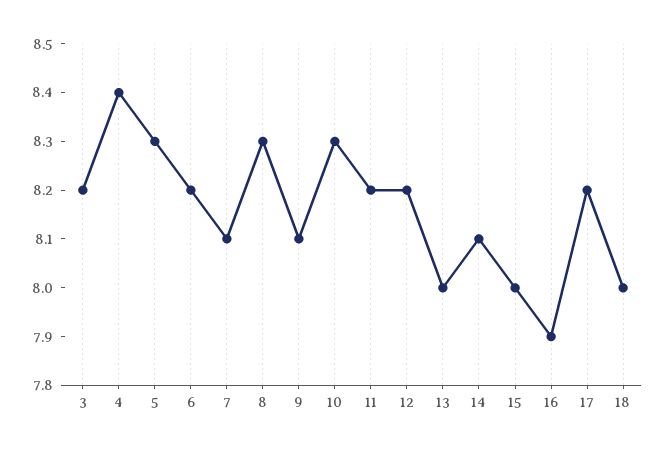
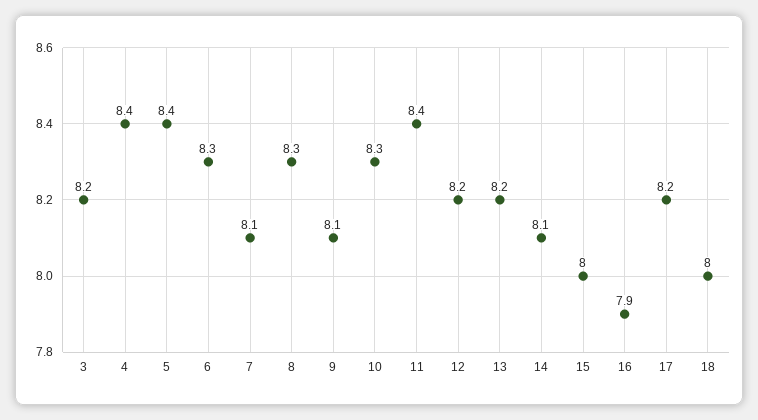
  {
    "3": 8.2,
    "4": 8.4,
-   "5": 8.3,
+   "5": 8.4,
-   "6": 8.2,
+   "6": 8.3,
    "7": 8.1,
    "8": 8.3,
    "9": 8.1,
    "10": 8.3,
-   "11": 8.2,
+   "11": 8.4,
    "12": 8.2,
-   "13": 8,
+   "13": 8.2,
    "14": 8.1,
    "15": 8,
    "16": 7.9,
    "17": 8.2,
    "18": 8
  }

